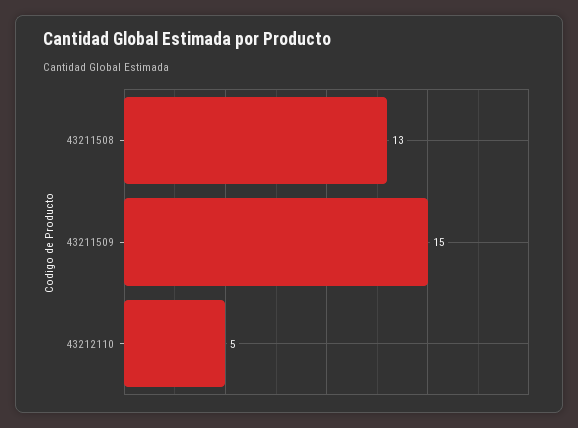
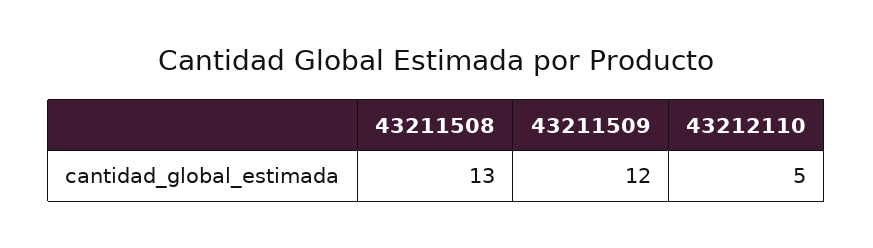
  {
    "43211508": 13,
-   "43211509": 15,
+   "43211509": 12,
    "43212110": 5
  }

